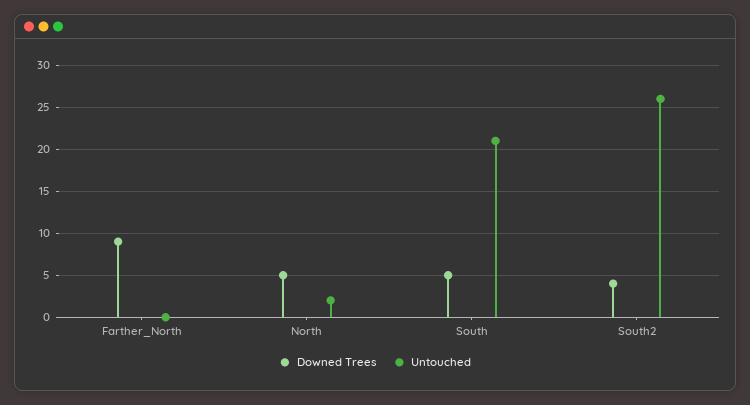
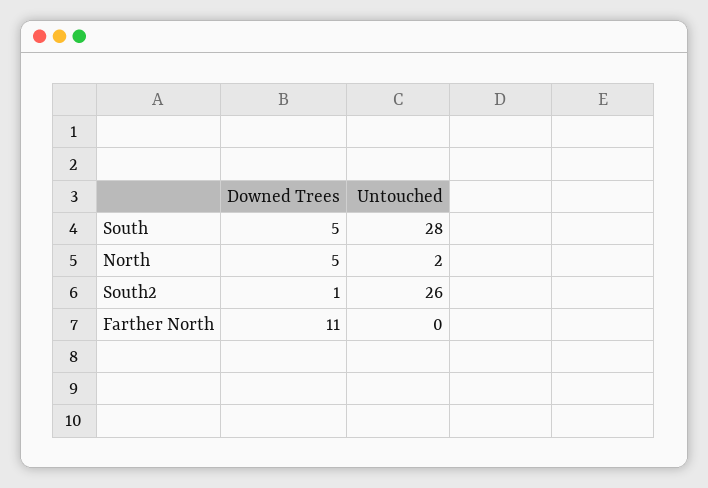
  {
    "Downed Trees": {
-     "Farther_North": 9,
+     "Farther_North": 11,
      "North": 5,
      "South": 5,
-     "South2": 4
+     "South2": 1
    },
    "Untouched": {
      "Farther_North": 0,
      "North": 2,
-     "South": 21,
+     "South": 28,
      "South2": 26
    }
  }

